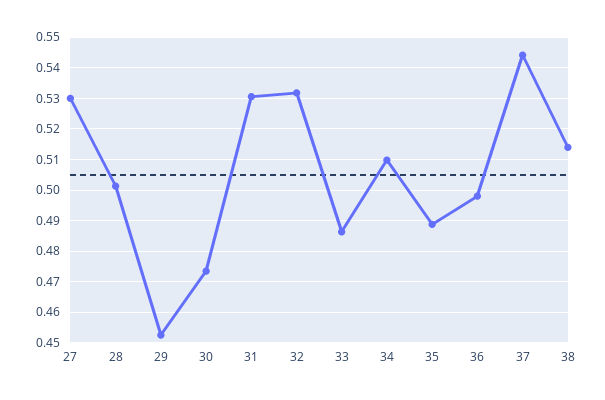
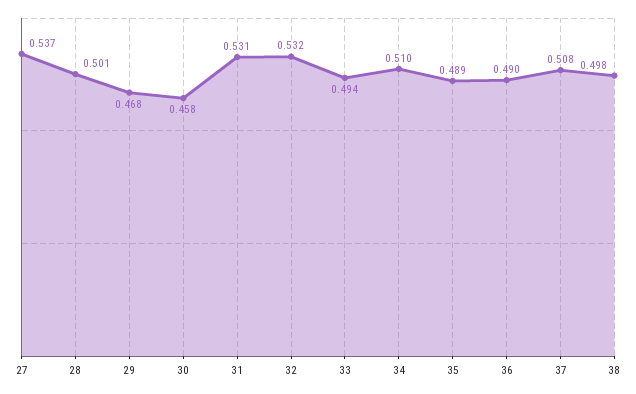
  {
-   "27": 0.53,
+   "27": 0.537,
    "28": 0.501,
-   "29": 0.452,
+   "29": 0.468,
-   "30": 0.474,
+   "30": 0.458,
    "31": 0.531,
    "32": 0.532,
-   "33": 0.486,
+   "33": 0.494,
    "34": 0.51,
    "35": 0.489,
-   "36": 0.498,
+   "36": 0.49,
-   "37": 0.544,
+   "37": 0.508,
-   "38": 0.514
+   "38": 0.498
  }

